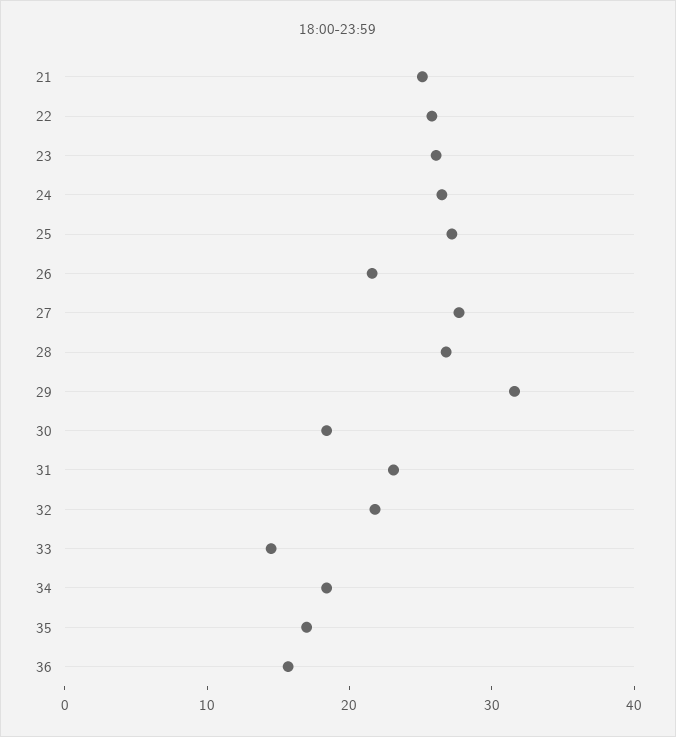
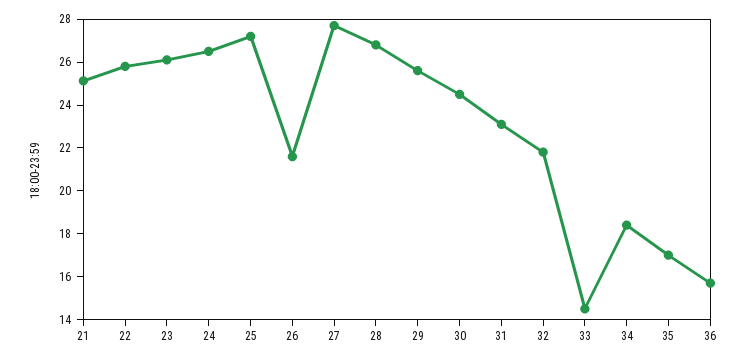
  {
    "21": 25,
    "22": 26,
    "23": 26,
    "24": 26.5,
    "25": 27,
    "26": 21.5,
    "27": 27.5,
    "28": 27,
-   "29": 32,
+   "29": 25.5,
-   "30": 18,
+   "30": 24.5,
    "31": 23,
    "32": 22,
    "33": 14.5,
    "34": 18.5,
    "35": 17,
    "36": 15.5
  }

